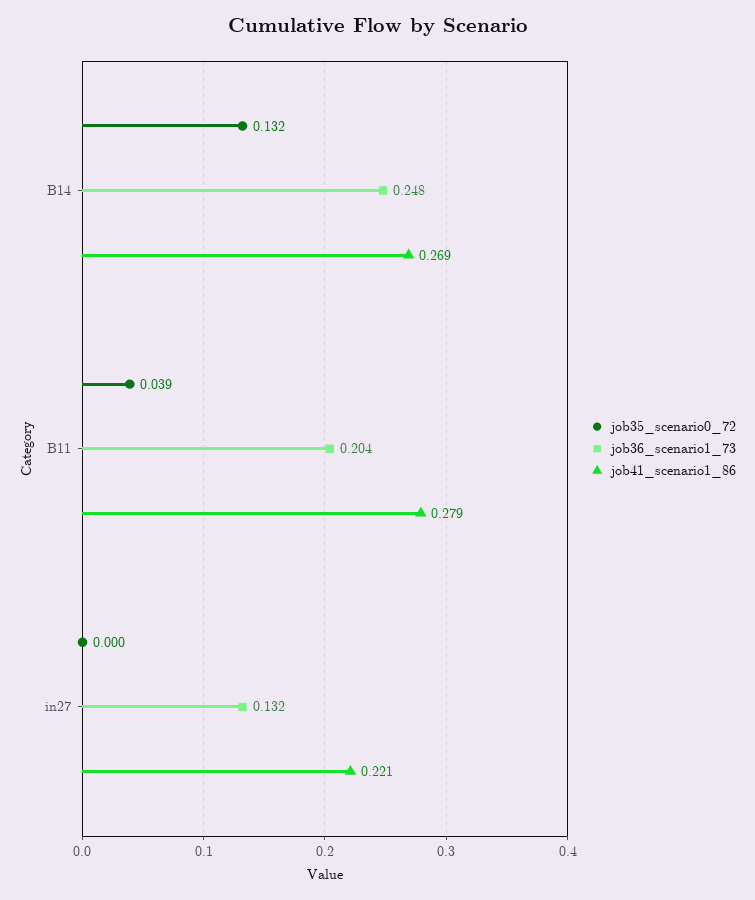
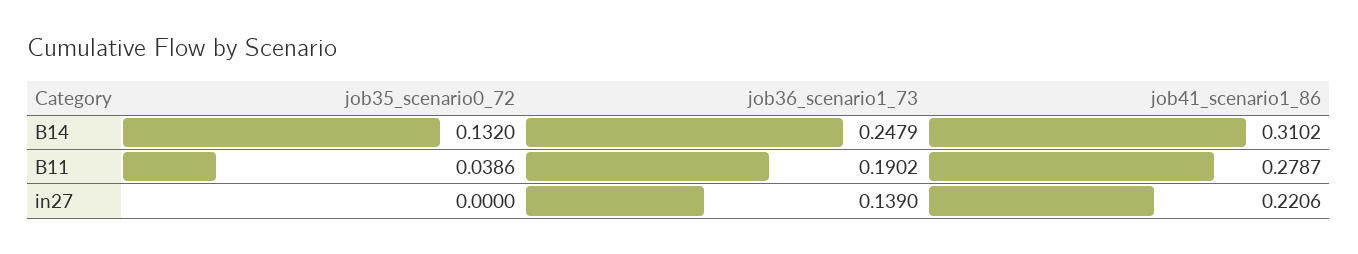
  {
    "job35_scenario0_72": {
      "B14": 0.132,
      "B11": 0.0386,
      "in27": 0
    },
    "job36_scenario1_73": {
      "B14": 0.2479,
-     "B11": 0.204,
+     "B11": 0.1902,
-     "in27": 0.132
+     "in27": 0.139
    },
    "job41_scenario1_86": {
-     "B14": 0.269,
+     "B14": 0.3102,
      "B11": 0.2787,
      "in27": 0.2206
    }
  }

